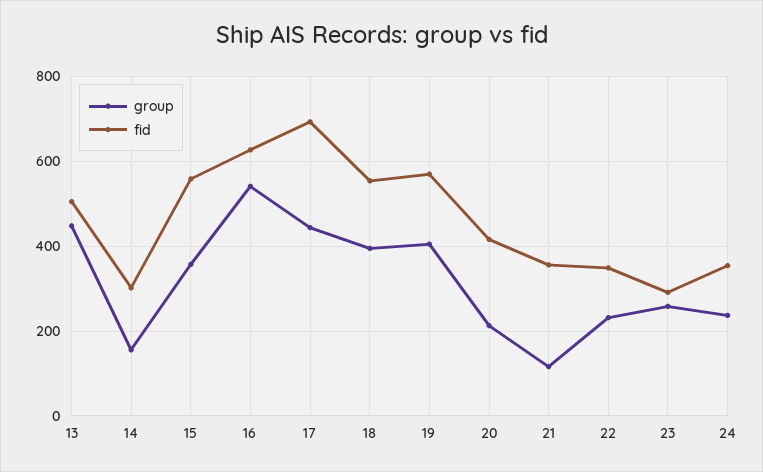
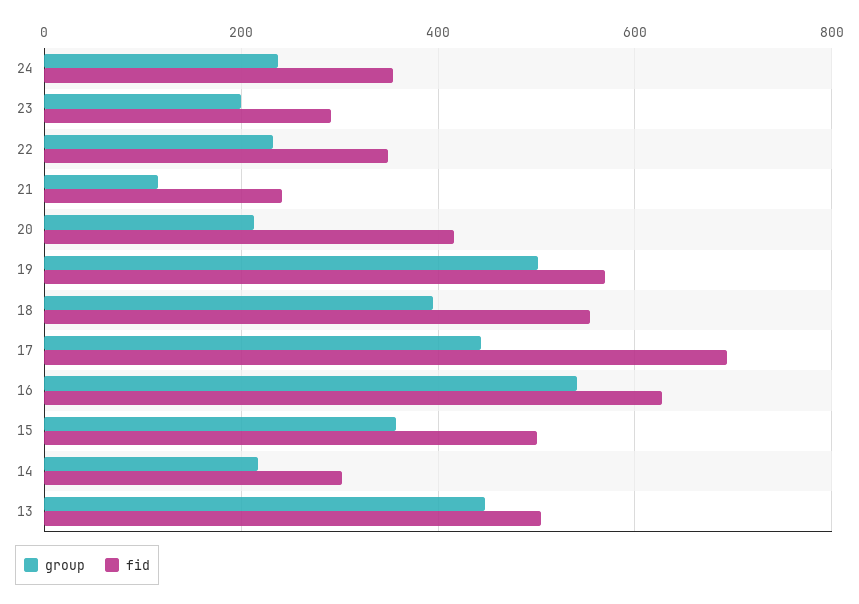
  {
    "group": {
      "13": 440,
-     "14": 160,
+     "14": 220,
      "15": 360,
      "16": 540,
      "17": 440,
      "18": 400,
-     "19": 400,
+     "19": 500,
      "20": 220,
      "21": 120,
      "22": 240,
-     "23": 260,
+     "23": 200,
      "24": 240
    },
    "fid": {
      "13": 500,
      "14": 300,
-     "15": 560,
+     "15": 500,
      "16": 620,
      "17": 700,
      "18": 560,
      "19": 580,
      "20": 420,
-     "21": 360,
+     "21": 240,
      "22": 340,
      "23": 300,
      "24": 360
    }
  }

